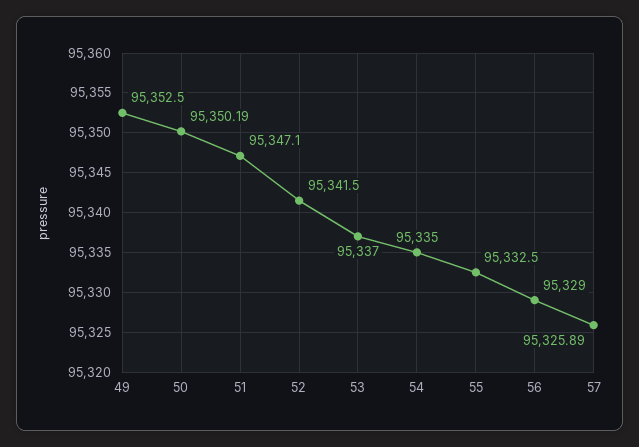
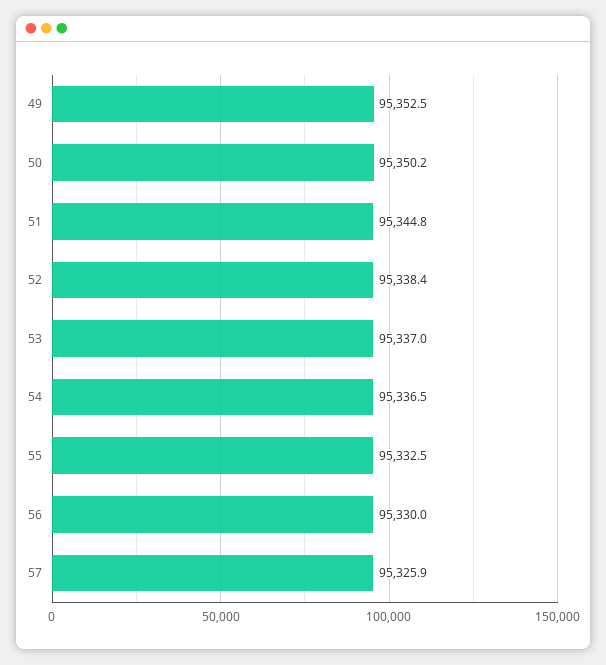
  {
    "49": 95352.5,
    "50": 95350.19,
-   "51": 95347.1,
+   "51": 95344.8,
-   "52": 95341.5,
+   "52": 95338.4,
    "53": 95337,
-   "54": 95335,
+   "54": 95336.5,
    "55": 95332.5,
-   "56": 95329,
+   "56": 95330,
    "57": 95325.89
  }

